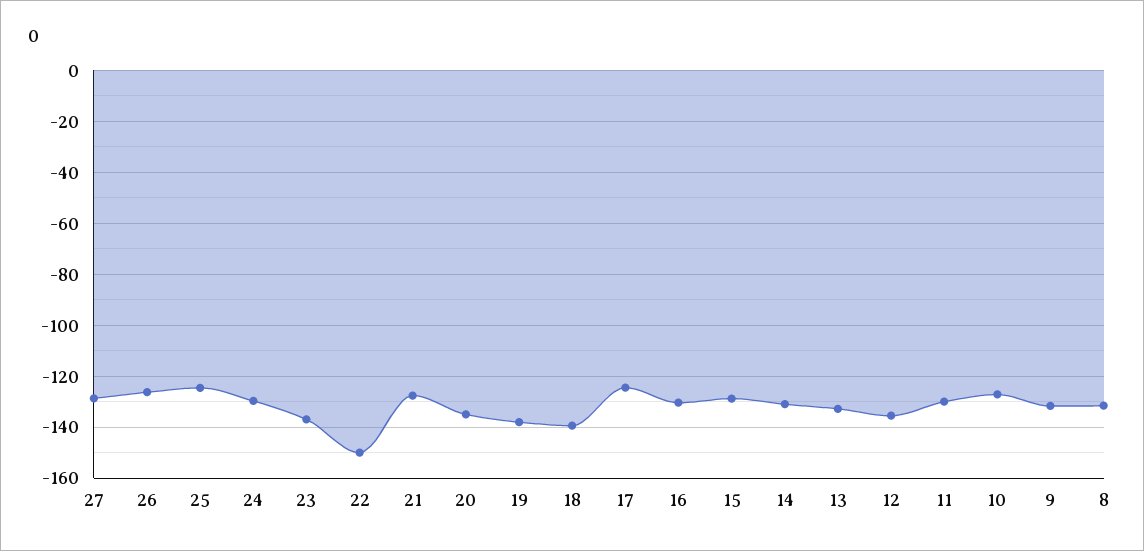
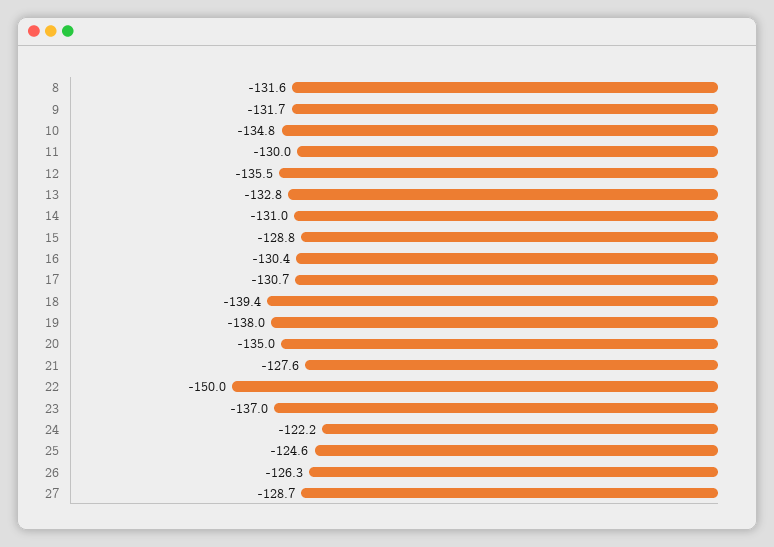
  {
    "27": -128.7,
    "26": -126.3,
    "25": -124.6,
-   "24": -130,
+   "24": -122.2,
    "23": -137,
    "22": -150,
    "21": -127.6,
    "20": -135,
    "19": -138,
    "18": -139.4,
-   "17": -125,
+   "17": -130.7,
    "16": -130.4,
    "15": -128.8,
    "14": -131,
    "13": -132.8,
    "12": -135.5,
    "11": -130,
-   "10": -127.5,
+   "10": -134.8,
    "9": -131.7,
    "8": -131.6
  }

